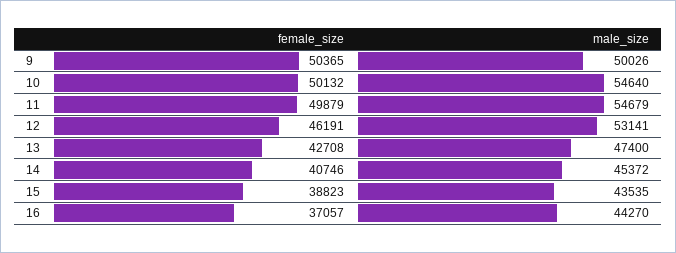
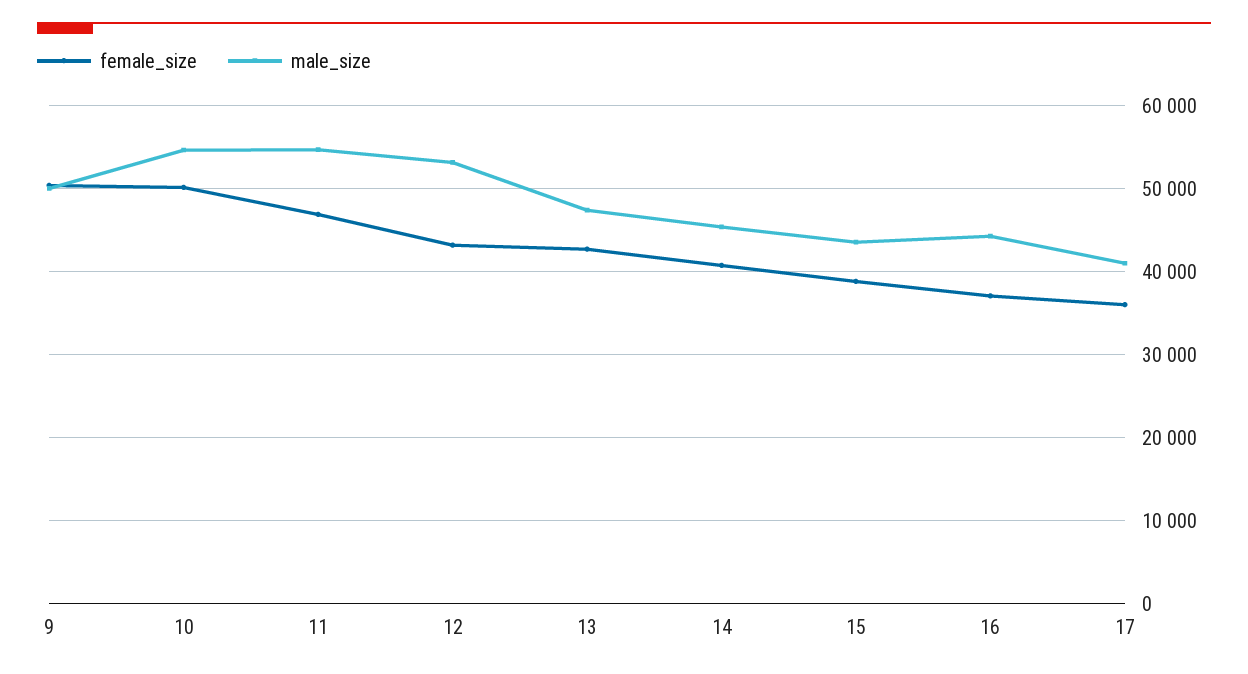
  {
    "female_size": {
      "9": 50365,
      "10": 50132,
-     "11": 49879,
+     "11": 47000,
-     "12": 46191,
+     "12": 43000,
      "13": 42708,
      "14": 40746,
      "15": 38823,
-     "16": 37057
+     "16": 37057,
+     "17": 36000
    },
    "male_size": {
      "9": 50026,
      "10": 54640,
      "11": 54679,
      "12": 53141,
      "13": 47400,
      "14": 45372,
      "15": 43535,
-     "16": 44270
+     "16": 44270,
+     "17": 41000
    }
  }

